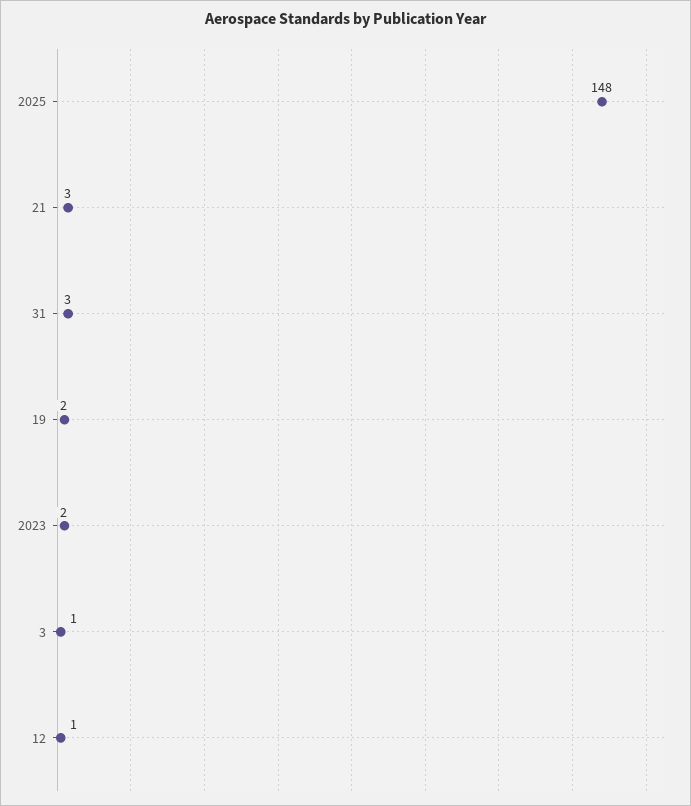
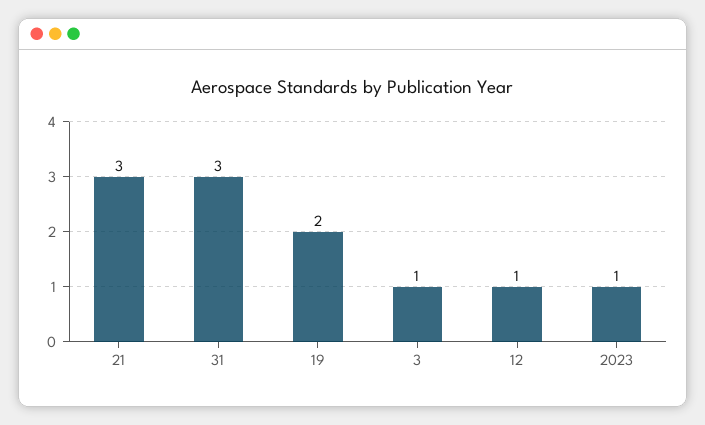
  {
-   "2025": 148,
    "21": 3,
    "31": 3,
    "19": 2,
-   "2023": 2,
+   "2023": 1,
    "3": 1,
    "12": 1
  }

